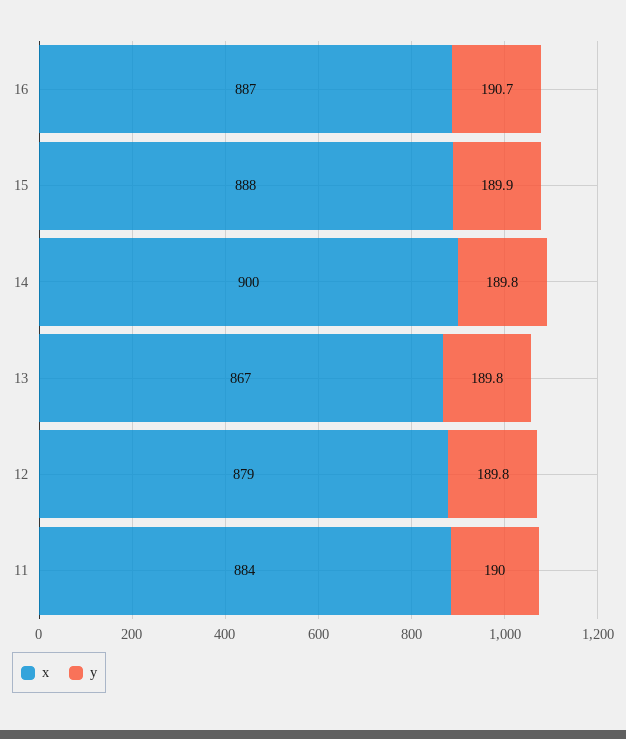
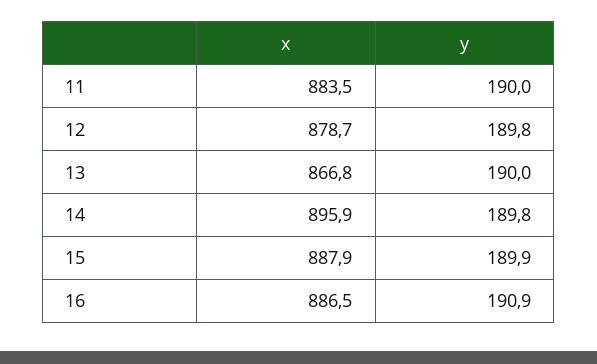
  {
    "x": {
      "16": 886.5,
      "15": 887.9,
-     "14": 900,
+     "14": 895.9,
      "13": 866.8,
      "12": 878.7,
      "11": 883.5
    },
    "y": {
-     "16": 190.7,
+     "16": 190.9,
      "15": 189.9,
      "14": 189.8,
-     "13": 189.8,
+     "13": 190,
      "12": 189.8,
      "11": 190
    }
  }

